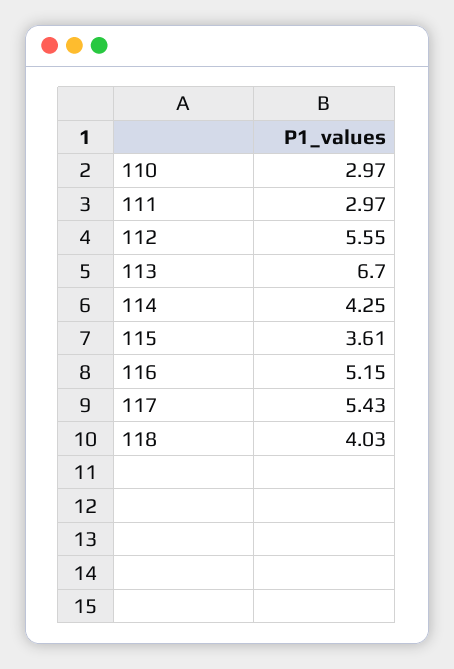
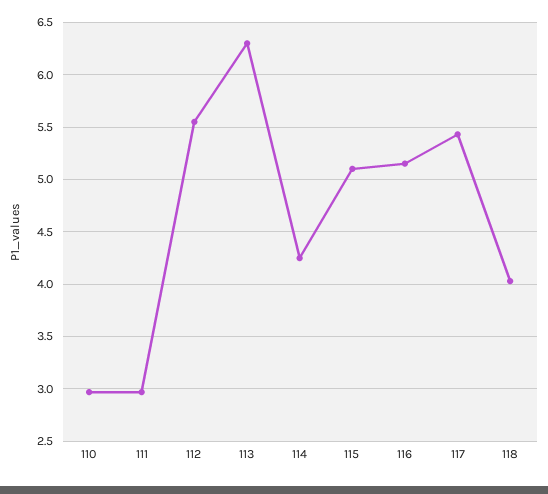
  {
    "110": 2.97,
    "111": 2.97,
    "112": 5.55,
-   "113": 6.7,
+   "113": 6.3,
    "114": 4.25,
-   "115": 3.61,
+   "115": 5.1,
    "116": 5.15,
    "117": 5.43,
    "118": 4.03
  }

